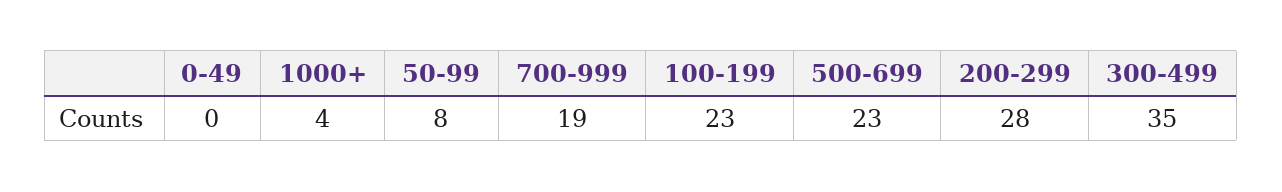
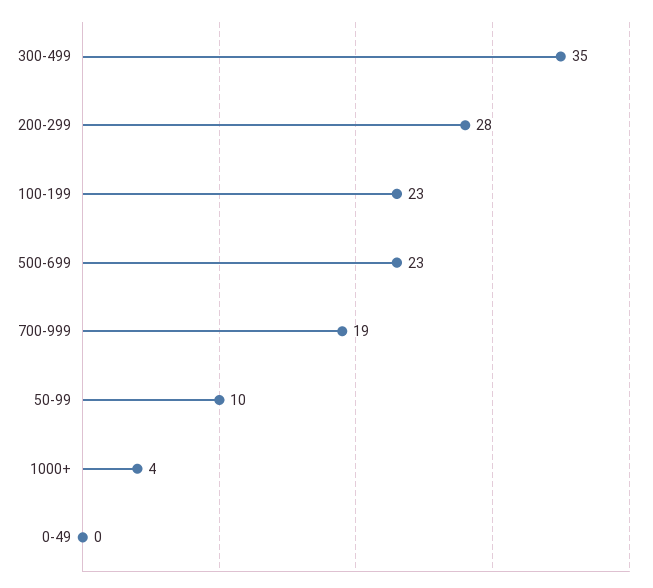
  {
    "0-49": 0,
    "1000+": 4,
-   "50-99": 8,
+   "50-99": 10,
    "700-999": 19,
    "100-199": 23,
    "500-699": 23,
    "200-299": 28,
    "300-499": 35
  }

